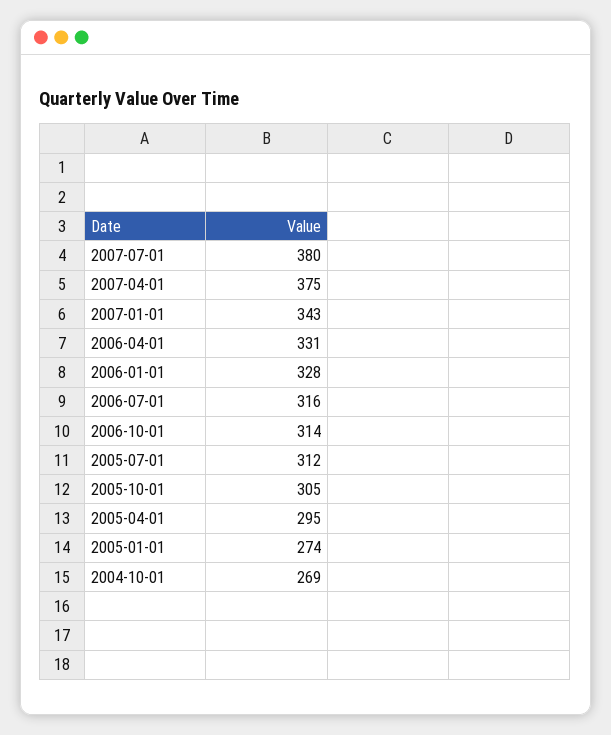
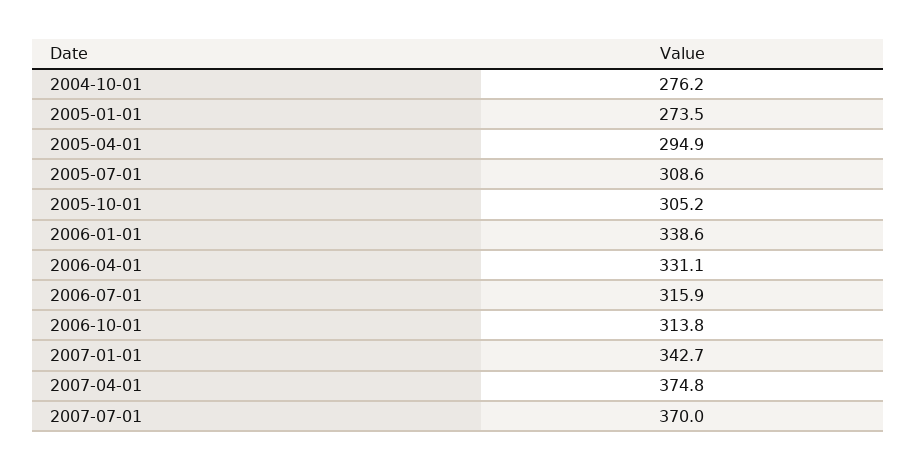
  {
-   "2007-07-01": 380,
+   "2007-07-01": 370,
    "2007-04-01": 374.8,
    "2007-01-01": 342.7,
    "2006-04-01": 331.1,
-   "2006-01-01": 328,
+   "2006-01-01": 338.6,
    "2006-07-01": 315.9,
    "2006-10-01": 313.8,
-   "2005-07-01": 312,
+   "2005-07-01": 308.6,
    "2005-10-01": 305.2,
    "2005-04-01": 294.9,
    "2005-01-01": 273.5,
-   "2004-10-01": 269
+   "2004-10-01": 276.2
  }

